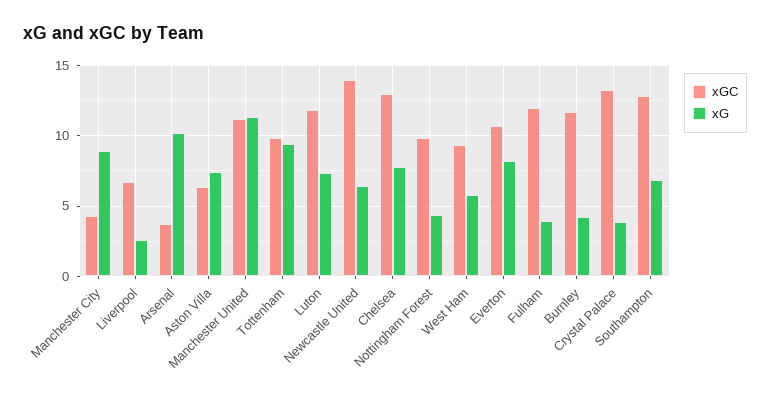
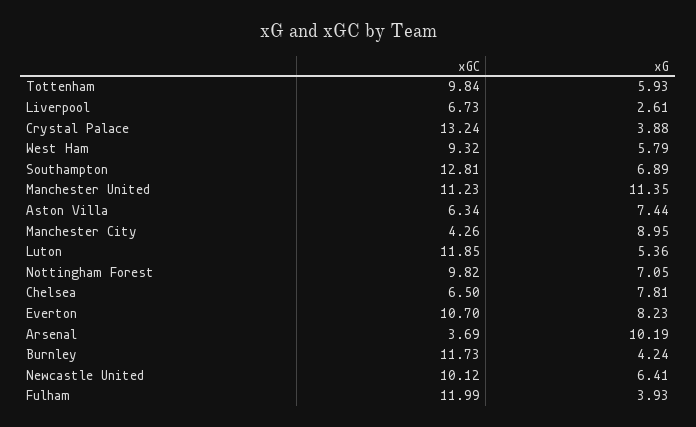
  {
    "xGC": {
      "Manchester City": 4.26,
      "Liverpool": 6.73,
      "Arsenal": 3.69,
      "Aston Villa": 6.34,
      "Manchester United": 11.23,
      "Tottenham": 9.84,
      "Luton": 11.85,
-     "Newcastle United": 14,
+     "Newcastle United": 10.12,
-     "Chelsea": 13,
+     "Chelsea": 6.5,
      "Nottingham Forest": 9.82,
      "West Ham": 9.32,
      "Everton": 10.7,
      "Fulham": 11.99,
      "Burnley": 11.73,
      "Crystal Palace": 13.24,
      "Southampton": 12.81
    },
    "xG": {
      "Manchester City": 8.95,
      "Liverpool": 2.61,
      "Arsenal": 10.19,
      "Aston Villa": 7.44,
      "Manchester United": 11.35,
-     "Tottenham": 9.5,
+     "Tottenham": 5.93,
-     "Luton": 7.5,
+     "Luton": 5.36,
      "Newcastle United": 6.41,
      "Chelsea": 7.81,
-     "Nottingham Forest": 4.5,
+     "Nottingham Forest": 7.05,
      "West Ham": 5.79,
      "Everton": 8.23,
      "Fulham": 3.93,
      "Burnley": 4.24,
      "Crystal Palace": 3.88,
      "Southampton": 6.89
    }
  }

